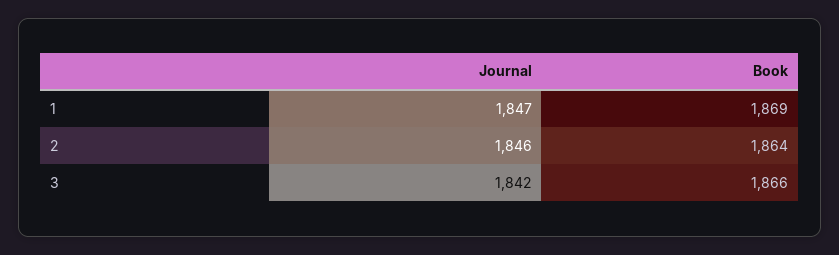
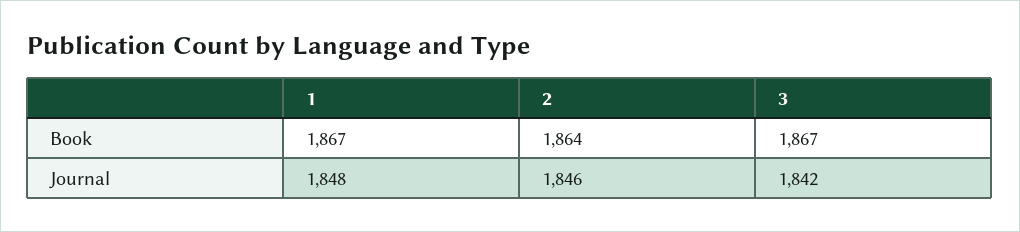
  {
    "Journal": {
-     "1": 1847,
+     "1": 1848,
      "2": 1846,
      "3": 1842
    },
    "Book": {
-     "1": 1869,
+     "1": 1867,
      "2": 1864,
-     "3": 1866
+     "3": 1867
    }
  }

